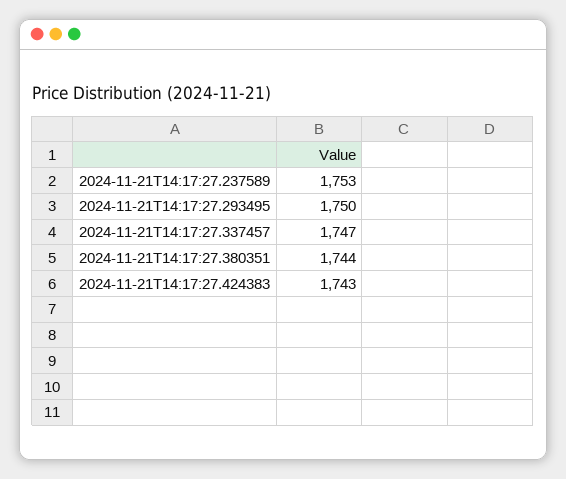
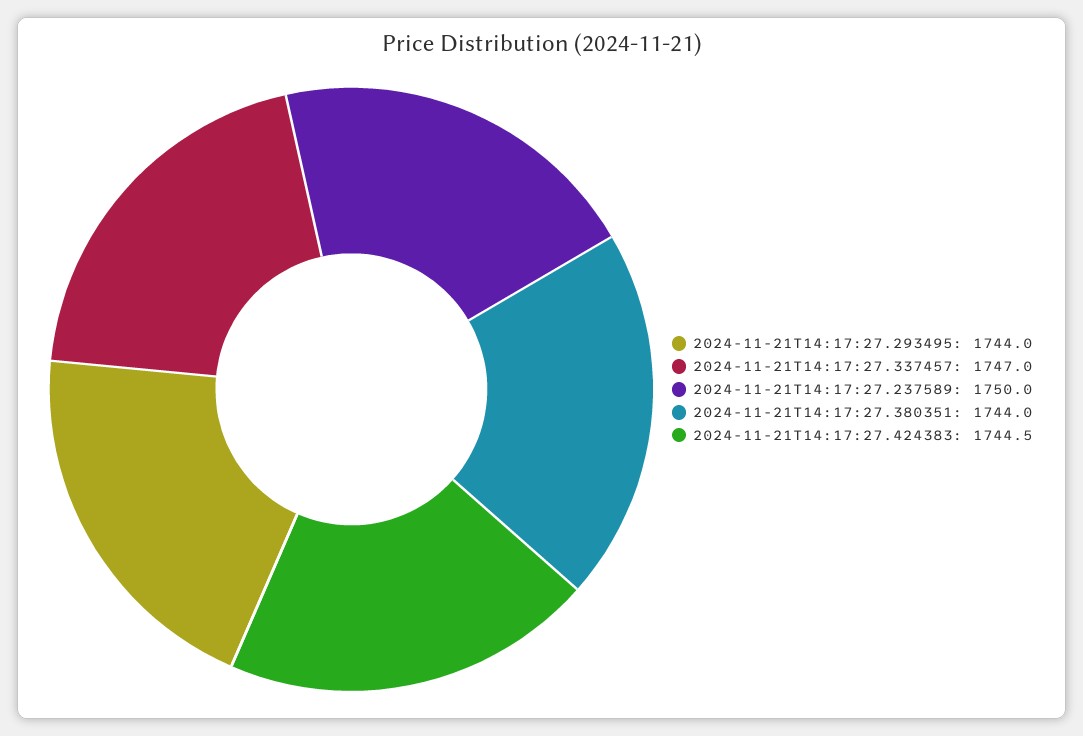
  {
-   "2024-11-21T14:17:27.237589": 1753,
+   "2024-11-21T14:17:27.237589": 1750,
-   "2024-11-21T14:17:27.293495": 1750,
+   "2024-11-21T14:17:27.293495": 1744,
    "2024-11-21T14:17:27.337457": 1747,
    "2024-11-21T14:17:27.380351": 1744,
-   "2024-11-21T14:17:27.424383": 1743
+   "2024-11-21T14:17:27.424383": 1744.5
  }

